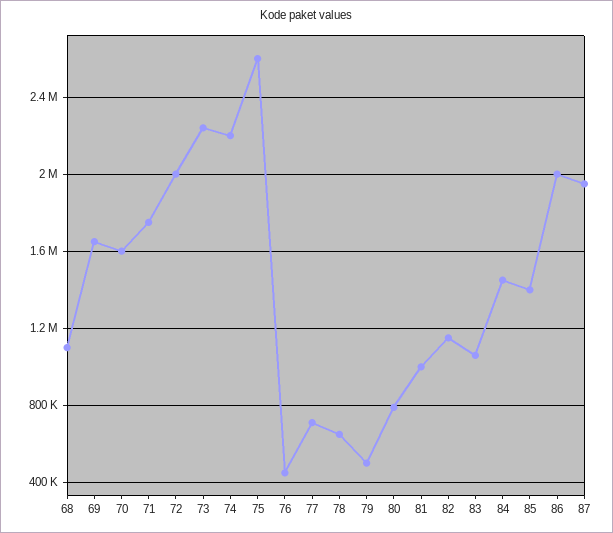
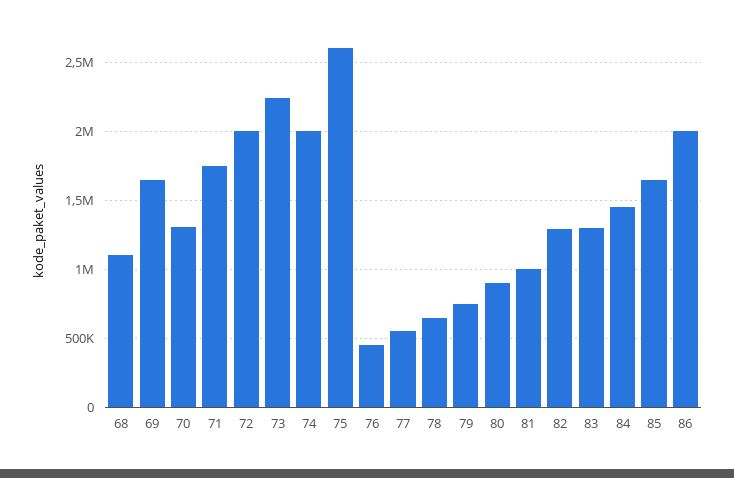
  {
    "68": 1100000,
    "69": 1650000,
-   "70": 1600000,
+   "70": 1300000,
    "71": 1750000,
    "72": 2000000,
    "73": 2250000,
-   "74": 2200000,
+   "74": 2000000,
    "75": 2600000,
    "76": 450000,
-   "77": 700000,
+   "77": 550000,
    "78": 650000,
-   "79": 500000,
+   "79": 750000,
-   "80": 800000,
+   "80": 900000,
    "81": 1000000,
-   "82": 1150000,
+   "82": 1300000,
-   "83": 1050000,
+   "83": 1300000,
    "84": 1450000,
-   "85": 1400000,
+   "85": 1650000,
-   "86": 2000000,
+   "86": 2000000
-   "87": 1950000
  }

